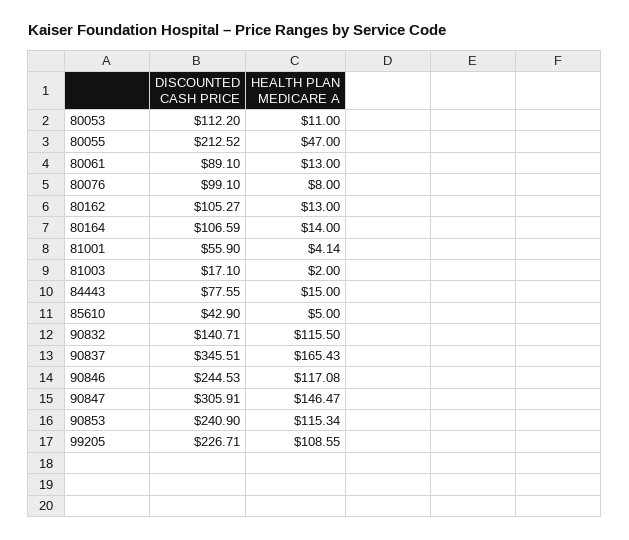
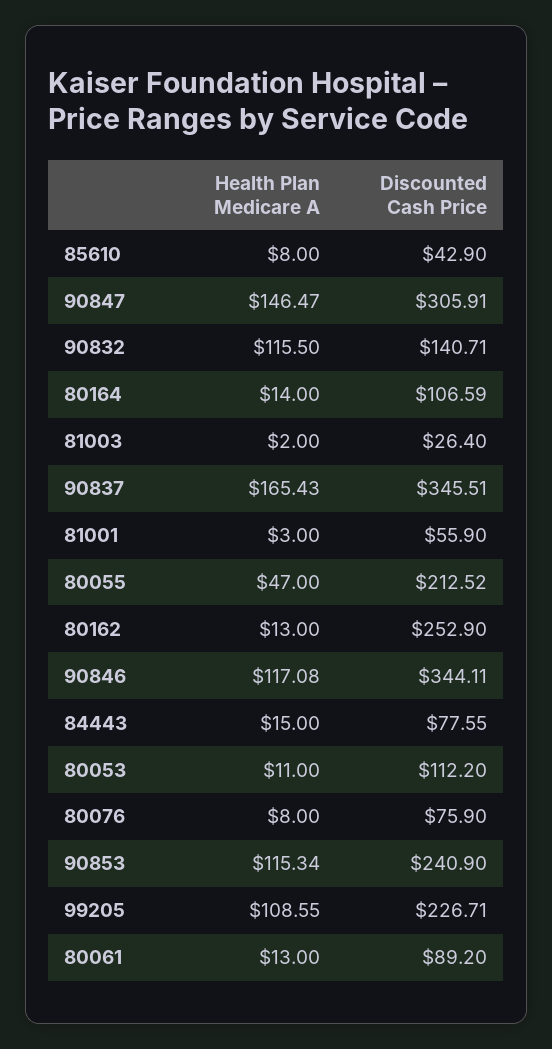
  {
    "DISCOUNTED CASH PRICE": {
      "80053": 112.2,
      "80055": 212.52,
-     "80061": 89.1,
+     "80061": 89.2,
-     "80076": 99.1,
+     "80076": 75.9,
-     "80162": 105.27,
+     "80162": 252.9,
      "80164": 106.59,
      "81001": 55.9,
-     "81003": 17.1,
+     "81003": 26.4,
      "84443": 77.55,
      "85610": 42.9,
      "90832": 140.71,
      "90837": 345.51,
-     "90846": 244.53,
+     "90846": 344.11,
      "90847": 305.91,
      "90853": 240.9,
      "99205": 226.71
    },
    "HEALTH PLAN MEDICARE A": {
      "80053": 11,
      "80055": 47,
      "80061": 13,
      "80076": 8,
      "80162": 13,
      "80164": 14,
-     "81001": 4.14,
+     "81001": 3,
      "81003": 2,
      "84443": 15,
-     "85610": 5,
+     "85610": 8,
      "90832": 115.5,
      "90837": 165.43,
      "90846": 117.08,
      "90847": 146.47,
      "90853": 115.34,
      "99205": 108.55
    }
  }

